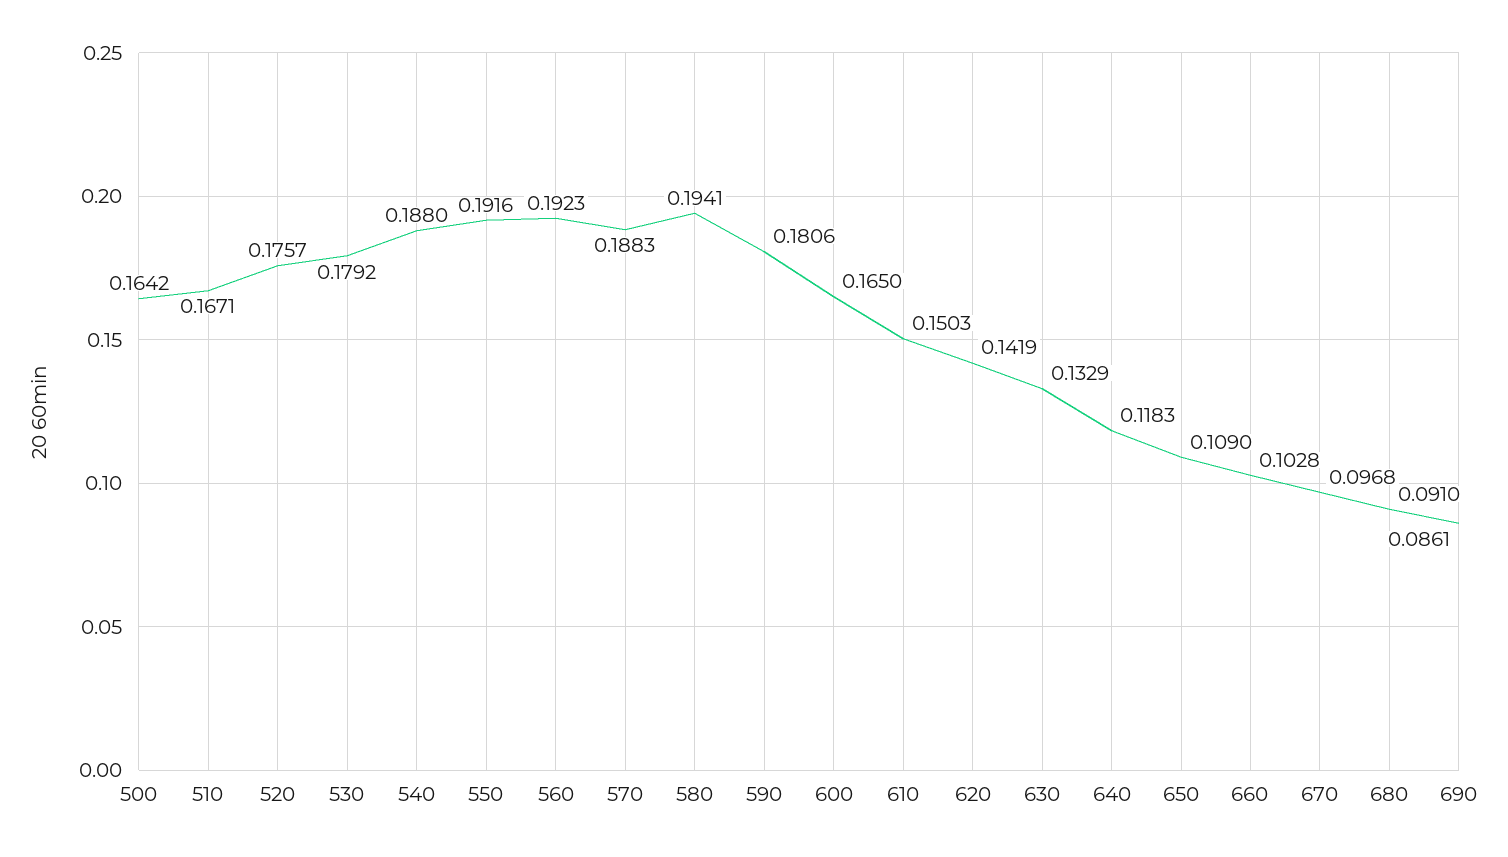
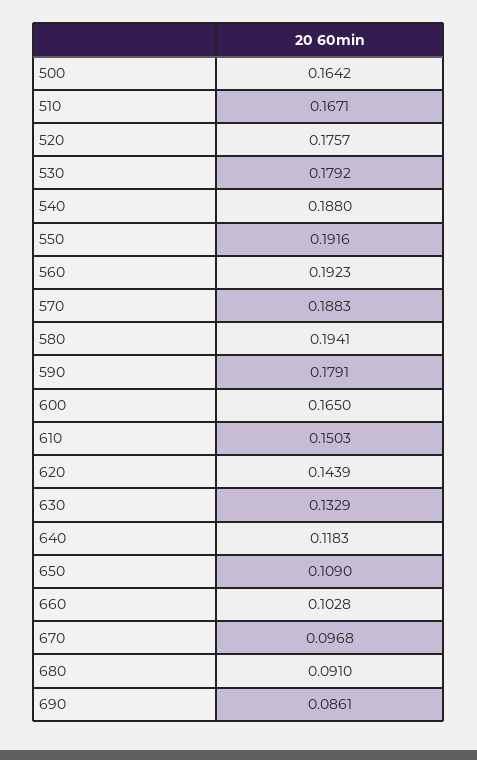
  {
    "500": 0.1642,
    "510": 0.1671,
    "520": 0.1757,
    "530": 0.1792,
    "540": 0.188,
    "550": 0.1916,
    "560": 0.1923,
    "570": 0.1883,
    "580": 0.1941,
-   "590": 0.1806,
+   "590": 0.1791,
    "600": 0.165,
    "610": 0.1503,
-   "620": 0.1419,
+   "620": 0.1439,
    "630": 0.1329,
    "640": 0.1183,
    "650": 0.109,
    "660": 0.1028,
    "670": 0.0968,
    "680": 0.091,
    "690": 0.0861
  }

